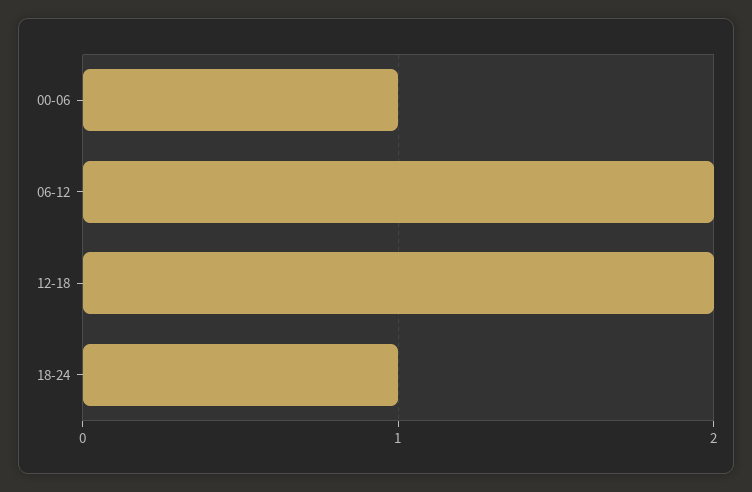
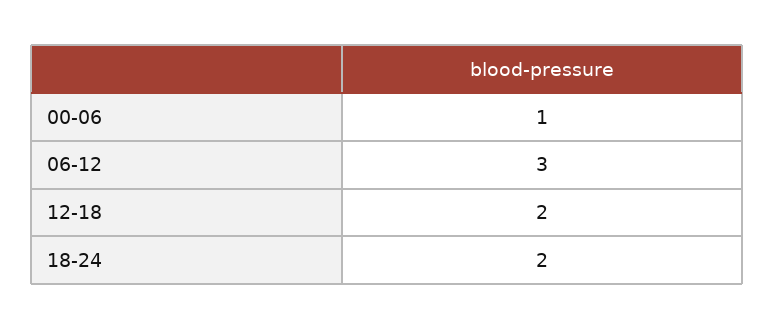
  {
    "00-06": 1,
-   "06-12": 2,
+   "06-12": 3,
    "12-18": 2,
-   "18-24": 1
+   "18-24": 2
  }

